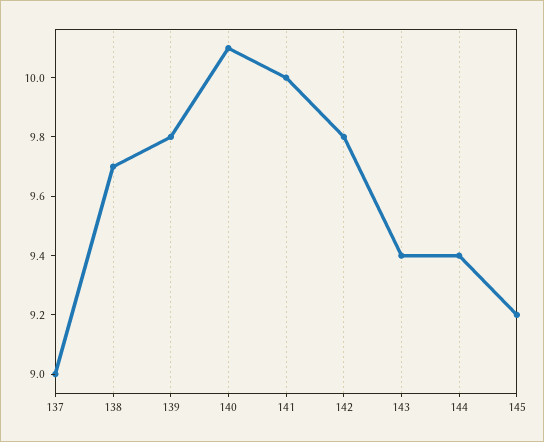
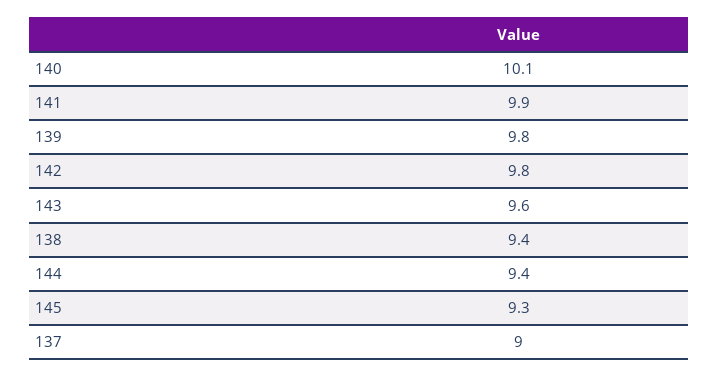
  {
    "137": 9,
-   "138": 9.7,
+   "138": 9.4,
    "139": 9.8,
    "140": 10.1,
-   "141": 10,
+   "141": 9.9,
    "142": 9.8,
-   "143": 9.4,
+   "143": 9.6,
    "144": 9.4,
-   "145": 9.2
+   "145": 9.3
  }

